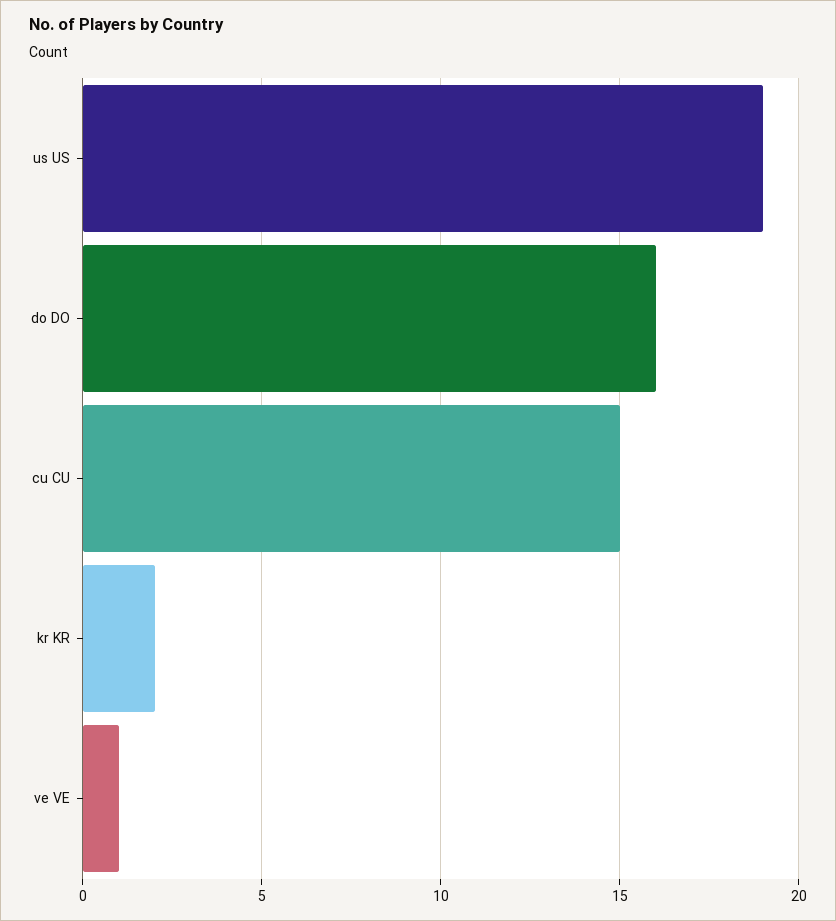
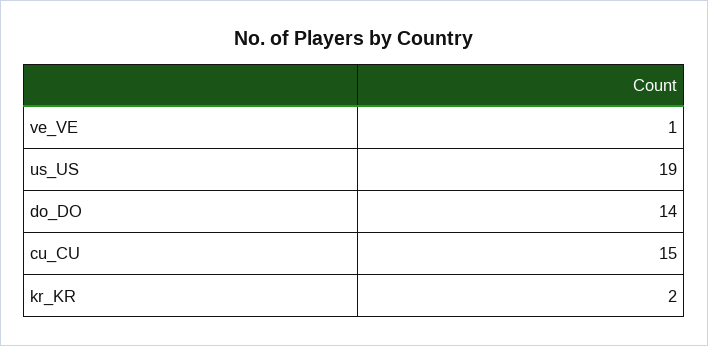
  {
    "us US": 19,
-   "do DO": 16,
+   "do DO": 14,
    "cu CU": 15,
    "kr KR": 2,
    "ve VE": 1
  }

